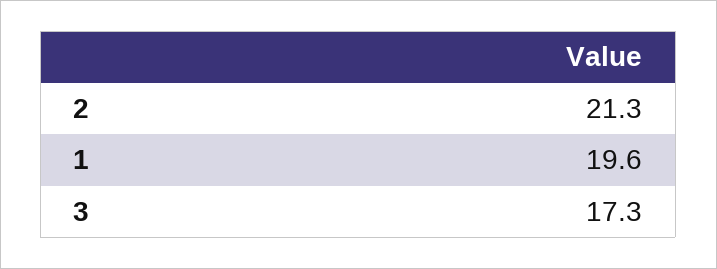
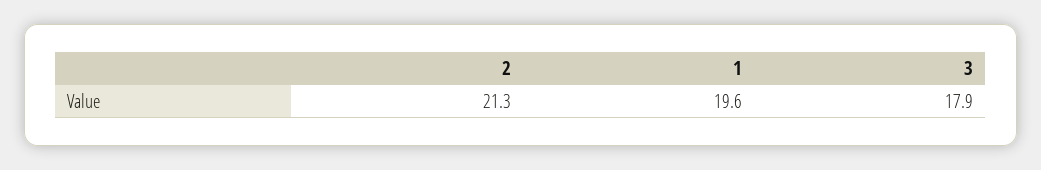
  {
    "2": 21.3,
    "1": 19.6,
-   "3": 17.3
+   "3": 17.9
  }

